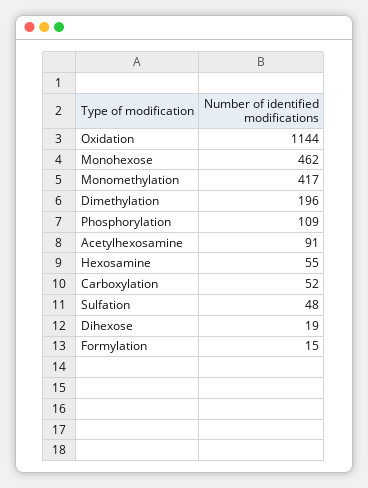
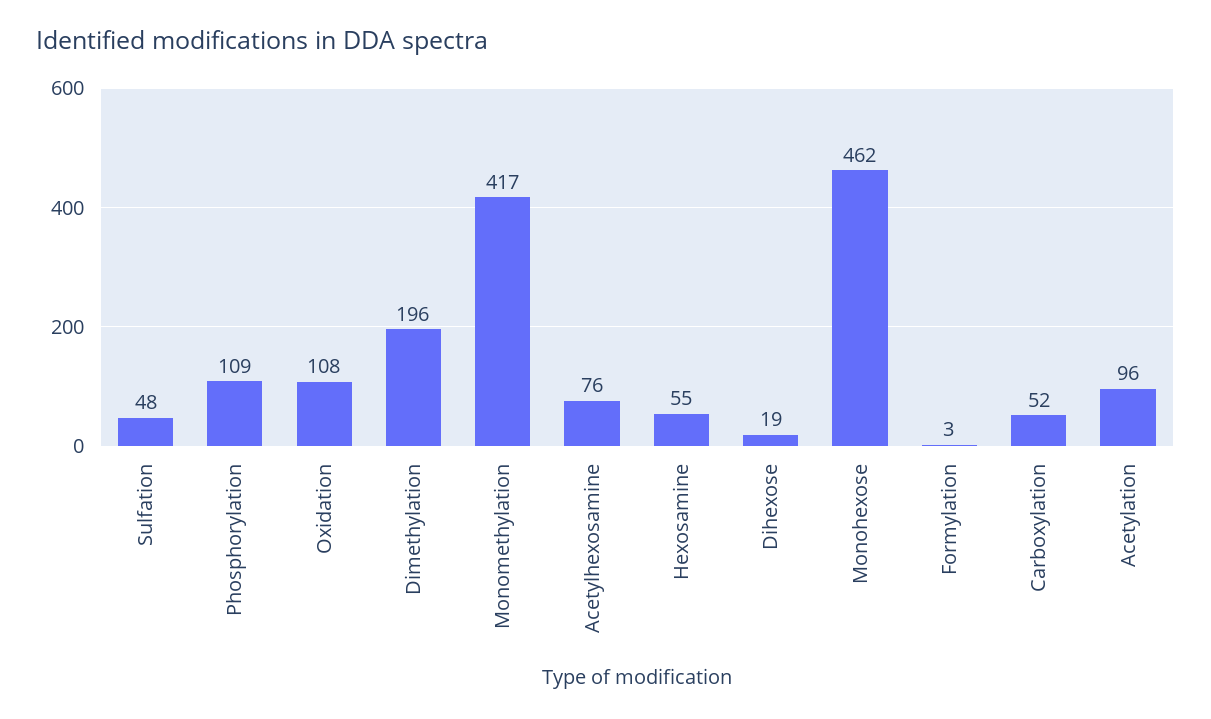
  {
-   "Oxidation": 1144,
+   "Oxidation": 108,
    "Monohexose": 462,
    "Monomethylation": 417,
    "Dimethylation": 196,
    "Phosphorylation": 109,
-   "Acetylhexosamine": 91,
+   "Acetylhexosamine": 76,
    "Hexosamine": 55,
    "Carboxylation": 52,
    "Sulfation": 48,
    "Dihexose": 19,
-   "Formylation": 15
+   "Formylation": 3,
+   "Acetylation": 96
  }

